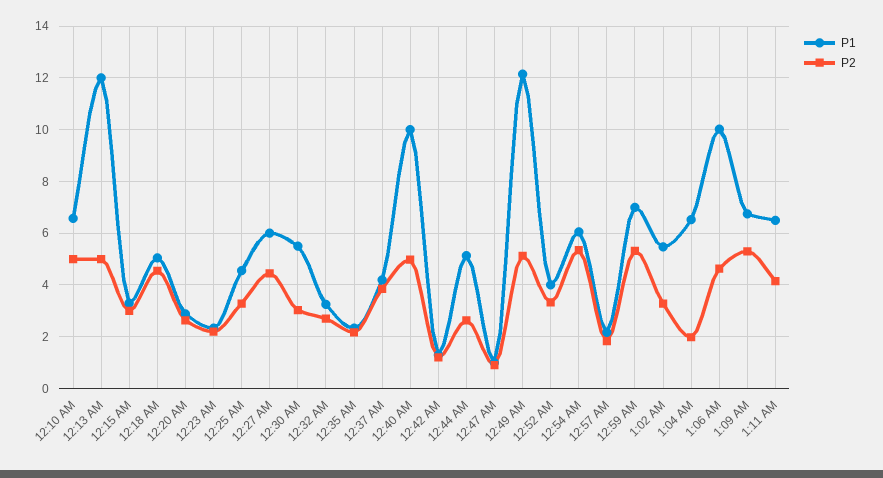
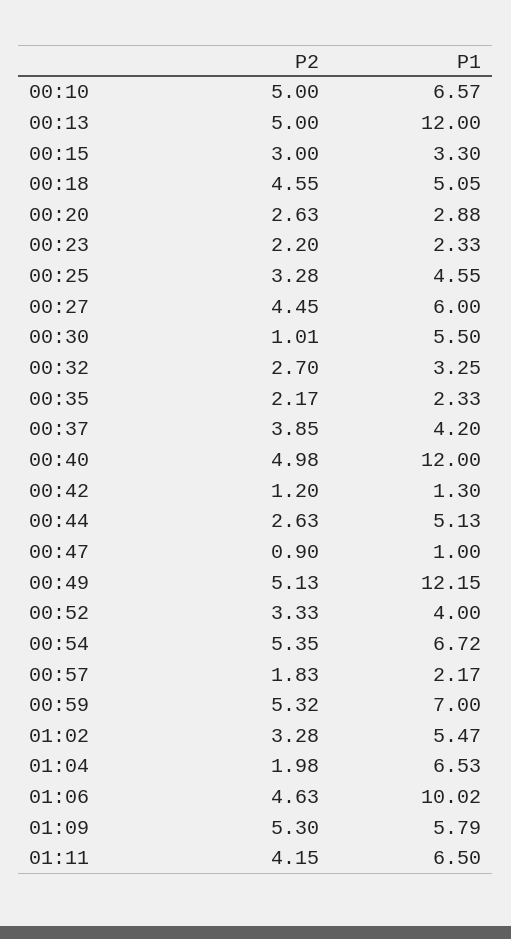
  {
    "P1": {
      "12:10 AM": 6.57,
      "12:13 AM": 12,
      "12:15 AM": 3.3,
      "12:18 AM": 5.05,
      "12:20 AM": 2.88,
      "12:23 AM": 2.33,
      "12:25 AM": 4.55,
      "12:27 AM": 6,
      "12:30 AM": 5.5,
      "12:32 AM": 3.25,
      "12:35 AM": 2.33,
      "12:37 AM": 4.2,
-     "12:40 AM": 10,
+     "12:40 AM": 12,
      "12:42 AM": 1.3,
      "12:44 AM": 5.13,
      "12:47 AM": 1,
      "12:49 AM": 12.15,
      "12:52 AM": 4,
-     "12:54 AM": 6,
+     "12:54 AM": 6.72,
      "12:57 AM": 2.17,
      "12:59 AM": 7,
      "1:02 AM": 5.47,
      "1:04 AM": 6.53,
      "1:06 AM": 10.02,
-     "1:09 AM": 6.75,
+     "1:09 AM": 5.79,
      "1:11 AM": 6.5
    },
    "P2": {
      "12:10 AM": 5,
      "12:13 AM": 5,
      "12:15 AM": 3,
      "12:18 AM": 4.55,
      "12:20 AM": 2.63,
      "12:23 AM": 2.2,
      "12:25 AM": 3.28,
      "12:27 AM": 4.45,
-     "12:30 AM": 3,
+     "12:30 AM": 1.01,
      "12:32 AM": 2.7,
      "12:35 AM": 2.17,
      "12:37 AM": 3.85,
      "12:40 AM": 4.98,
      "12:42 AM": 1.2,
      "12:44 AM": 2.63,
      "12:47 AM": 0.9,
      "12:49 AM": 5.13,
      "12:52 AM": 3.33,
      "12:54 AM": 5.35,
      "12:57 AM": 1.83,
      "12:59 AM": 5.32,
      "1:02 AM": 3.28,
      "1:04 AM": 1.98,
      "1:06 AM": 4.63,
      "1:09 AM": 5.3,
      "1:11 AM": 4.15
    }
  }

